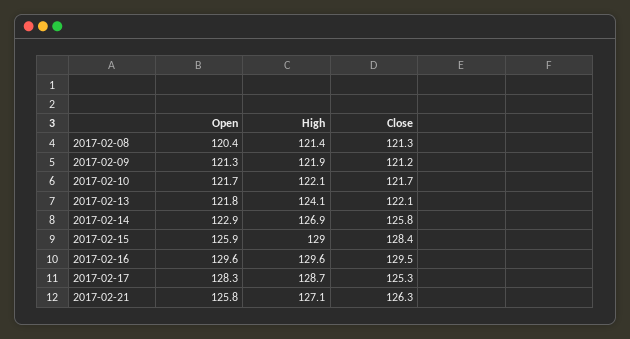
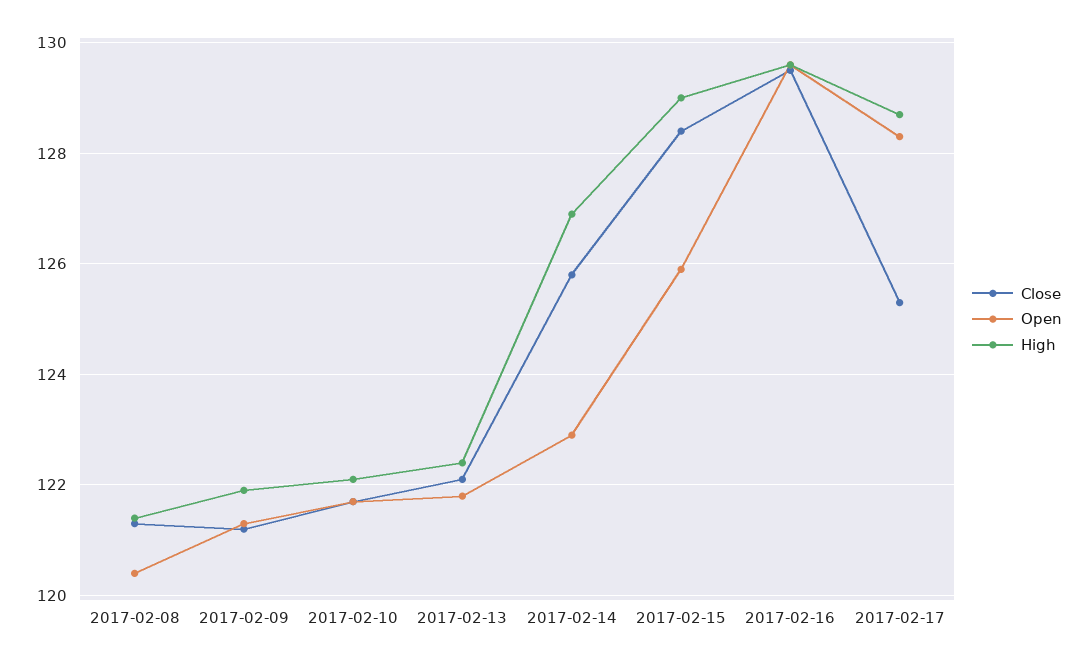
  {
    "Open": {
      "2017-02-08": 120.4,
      "2017-02-09": 121.3,
      "2017-02-10": 121.7,
      "2017-02-13": 121.8,
      "2017-02-14": 122.9,
      "2017-02-15": 125.9,
      "2017-02-16": 129.6,
-     "2017-02-17": 128.3,
+     "2017-02-17": 128.3
-     "2017-02-21": 125.8
    },
    "High": {
      "2017-02-08": 121.4,
      "2017-02-09": 121.9,
      "2017-02-10": 122.1,
-     "2017-02-13": 124.1,
+     "2017-02-13": 122.5,
      "2017-02-14": 126.9,
      "2017-02-15": 129,
      "2017-02-16": 129.6,
-     "2017-02-17": 128.7,
+     "2017-02-17": 128.7
-     "2017-02-21": 127.1
    },
    "Close": {
      "2017-02-08": 121.3,
      "2017-02-09": 121.2,
      "2017-02-10": 121.7,
      "2017-02-13": 122.1,
      "2017-02-14": 125.8,
      "2017-02-15": 128.4,
      "2017-02-16": 129.5,
-     "2017-02-17": 125.3,
+     "2017-02-17": 125.3
-     "2017-02-21": 126.3
    }
  }

